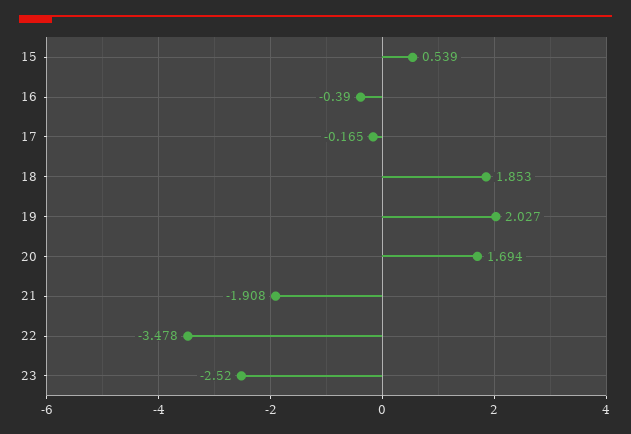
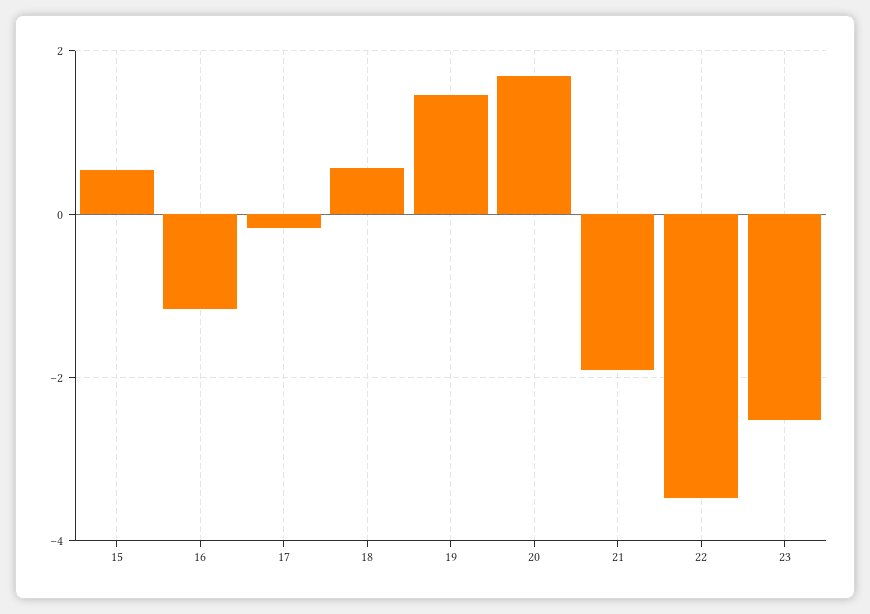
  {
    "15": 0.539,
-   "16": -0.39,
+   "16": -1.2,
    "17": -0.165,
-   "18": 1.853,
+   "18": 0.6,
-   "19": 2.027,
+   "19": 1.4,
    "20": 1.694,
    "21": -1.908,
    "22": -3.478,
    "23": -2.52
  }

